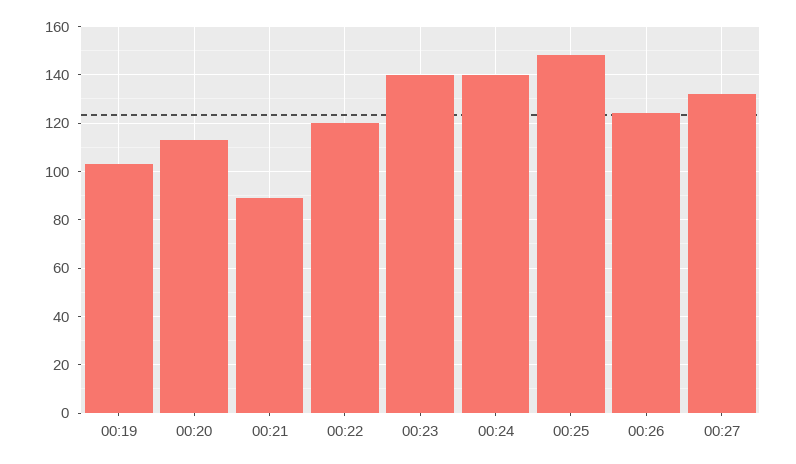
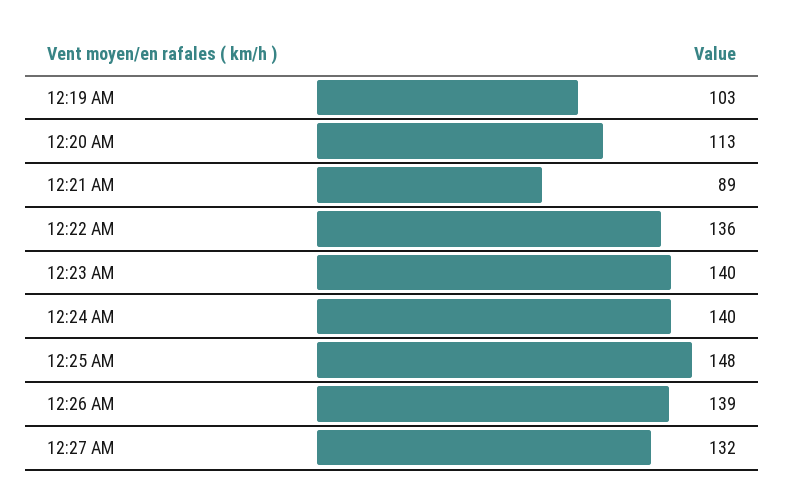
  {
    "00:19": 103,
    "00:20": 113,
    "00:21": 89,
-   "00:22": 120,
+   "00:22": 136,
    "00:23": 140,
    "00:24": 140,
    "00:25": 148,
-   "00:26": 125,
+   "00:26": 139,
    "00:27": 132
  }

